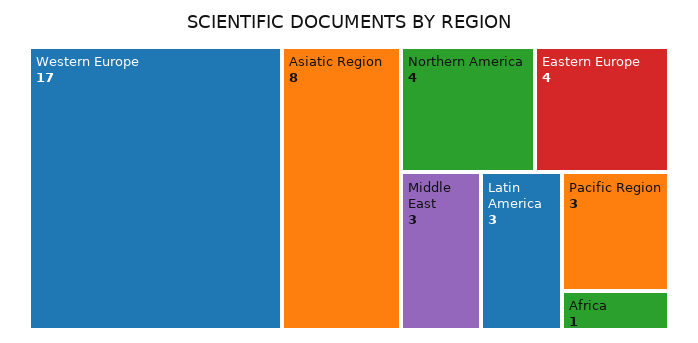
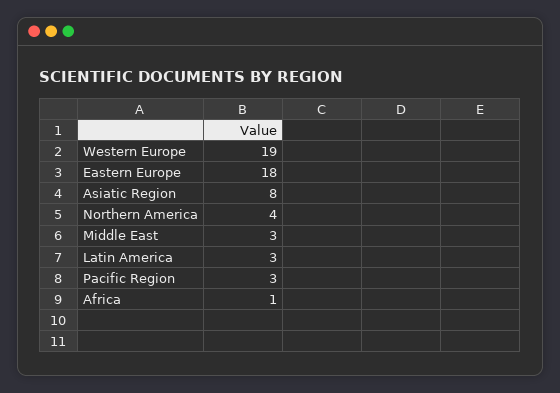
  {
-   "Western Europe": 17,
+   "Western Europe": 19,
    "Asiatic Region": 8,
    "Northern America": 4,
-   "Eastern Europe": 4,
+   "Eastern Europe": 18,
    "Middle East": 3,
    "Latin America": 3,
    "Pacific Region": 3,
    "Africa": 1
  }

